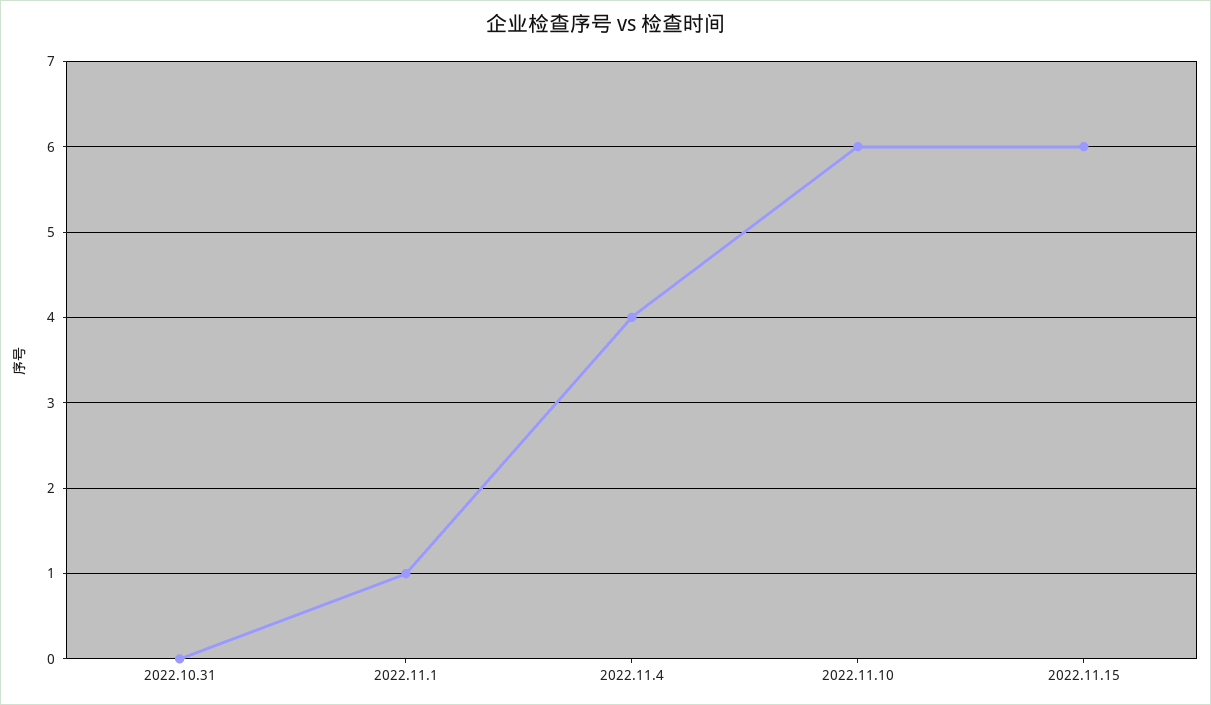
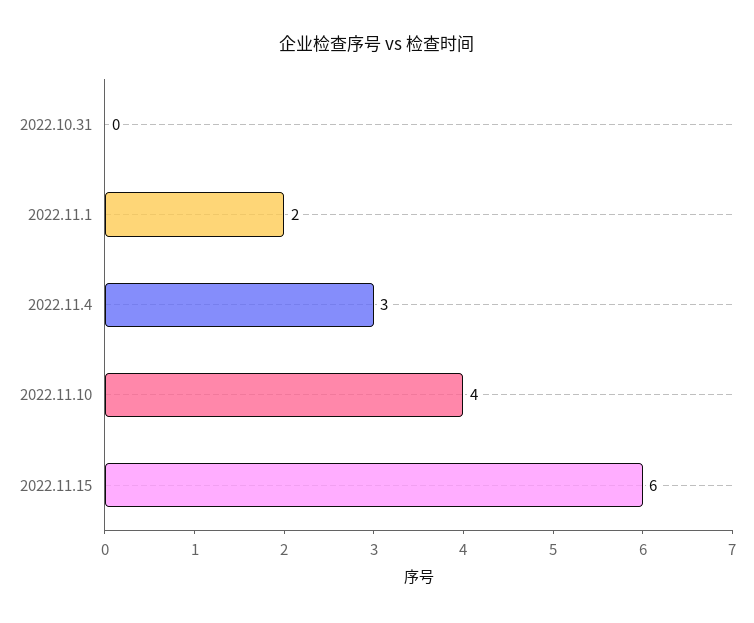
  {
    "2022.10.31": 0,
-   "2022.11.1": 1,
+   "2022.11.1": 2,
-   "2022.11.4": 4,
+   "2022.11.4": 3,
-   "2022.11.10": 6,
+   "2022.11.10": 4,
    "2022.11.15": 6
  }

